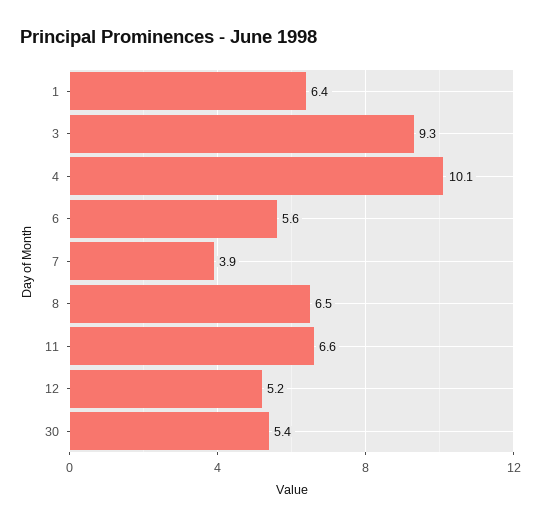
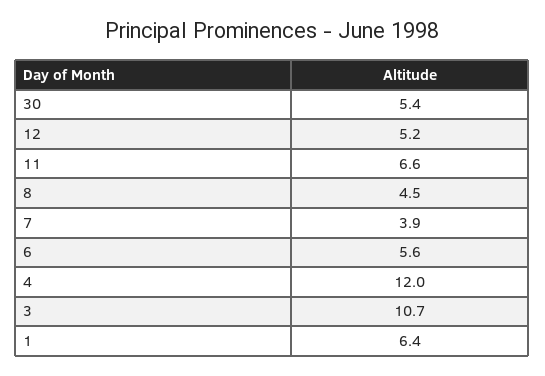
  {
    "1": 6.4,
-   "3": 9.3,
+   "3": 10.7,
-   "4": 10.1,
+   "4": 12,
    "6": 5.6,
    "7": 3.9,
-   "8": 6.5,
+   "8": 4.5,
    "11": 6.6,
    "12": 5.2,
    "30": 5.4
  }

